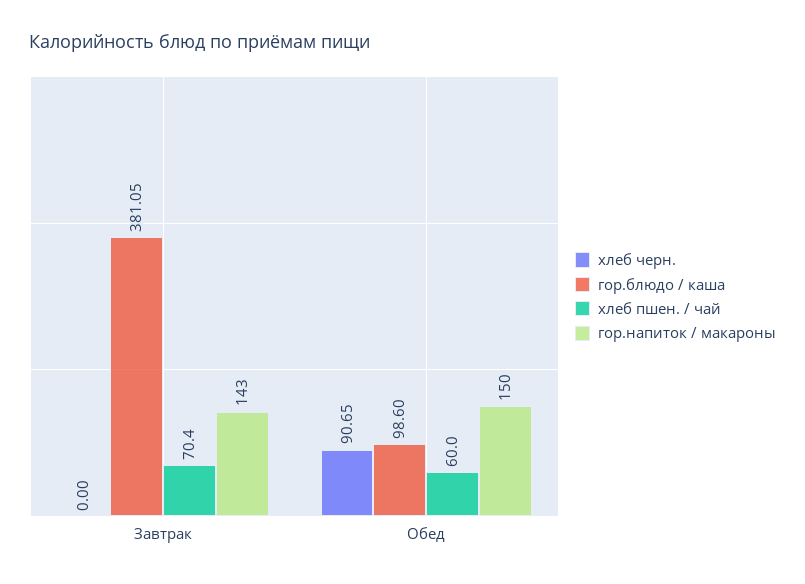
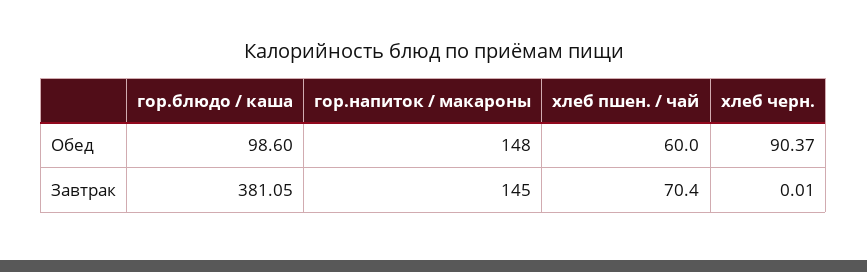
  {
    "хлеб черн.": {
-     "Завтрак": 0,
+     "Завтрак": 0.01,
-     "Обед": 90.65
+     "Обед": 90.37
    },
    "гор.блюдо / каша": {
      "Завтрак": 381.05,
      "Обед": 98.6
    },
    "хлеб пшен. / чай": {
      "Завтрак": 70.4,
      "Обед": 60
    },
    "гор.напиток / макароны": {
-     "Завтрак": 143,
+     "Завтрак": 145,
-     "Обед": 150
+     "Обед": 148
    }
  }

